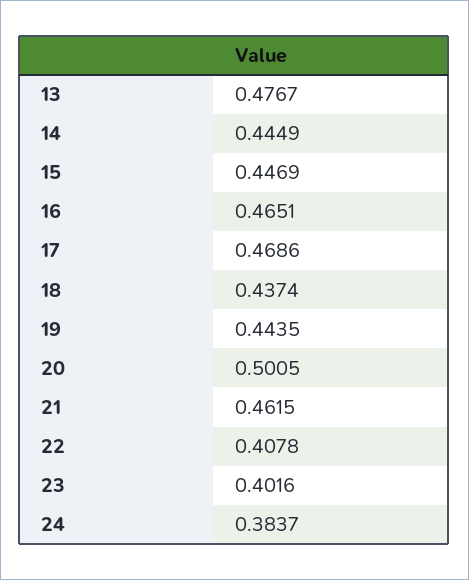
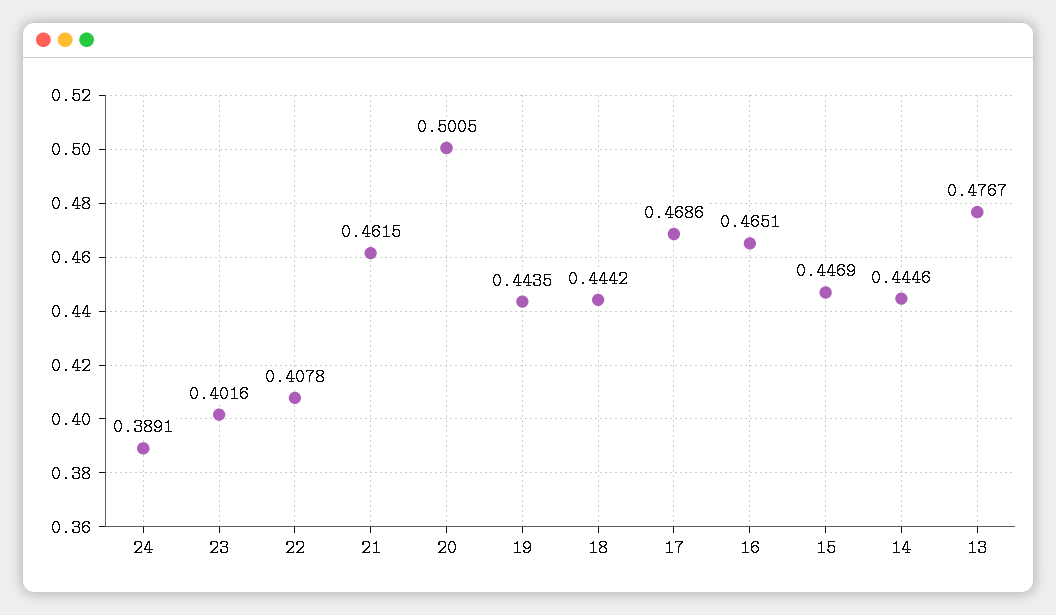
  {
    "13": 0.4767,
-   "14": 0.4449,
+   "14": 0.4446,
    "15": 0.4469,
    "16": 0.4651,
    "17": 0.4686,
-   "18": 0.4374,
+   "18": 0.4442,
    "19": 0.4435,
    "20": 0.5005,
    "21": 0.4615,
    "22": 0.4078,
    "23": 0.4016,
-   "24": 0.3837
+   "24": 0.3891
  }

